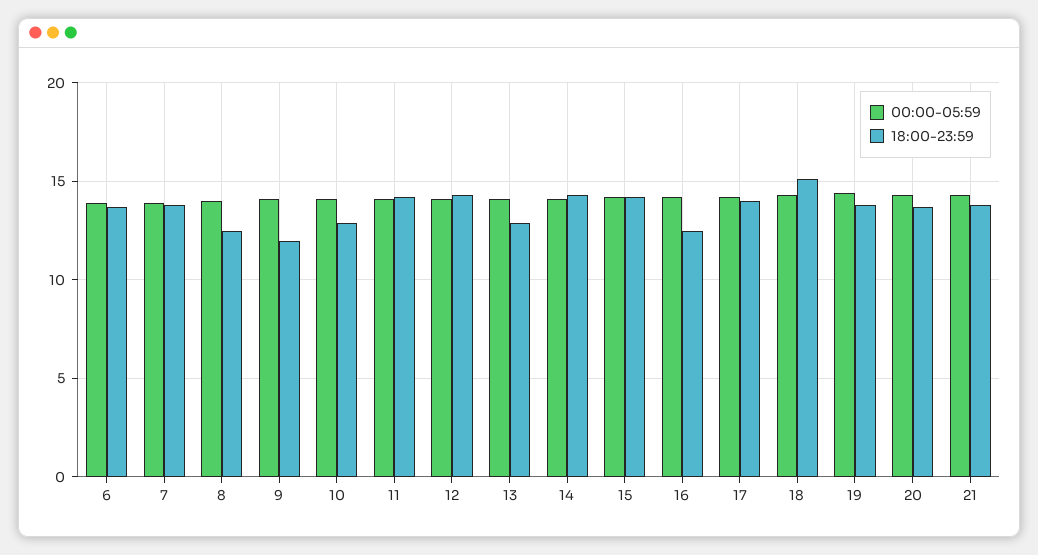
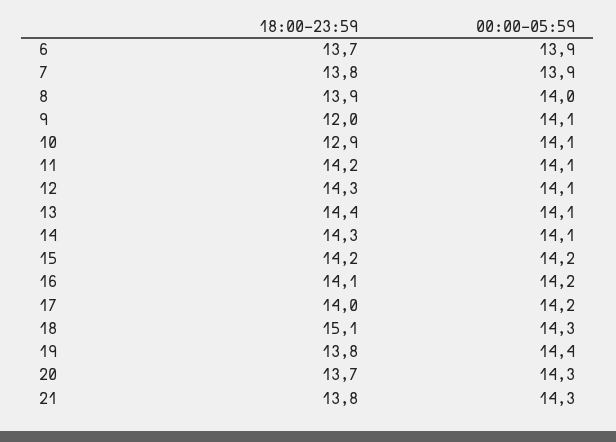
  {
    "00:00-05:59": {
      "6": 13.9,
      "7": 13.9,
      "8": 14,
      "9": 14.1,
      "10": 14.1,
      "11": 14.1,
      "12": 14.1,
      "13": 14.1,
      "14": 14.1,
      "15": 14.2,
      "16": 14.2,
      "17": 14.2,
      "18": 14.3,
      "19": 14.4,
      "20": 14.3,
      "21": 14.3
    },
    "18:00-23:59": {
      "6": 13.7,
      "7": 13.8,
-     "8": 12.5,
+     "8": 13.9,
      "9": 12,
      "10": 12.9,
      "11": 14.2,
      "12": 14.3,
-     "13": 13,
+     "13": 14.4,
      "14": 14.3,
      "15": 14.2,
-     "16": 12.5,
+     "16": 14.1,
      "17": 14,
      "18": 15.1,
      "19": 13.8,
      "20": 13.7,
      "21": 13.8
    }
  }

